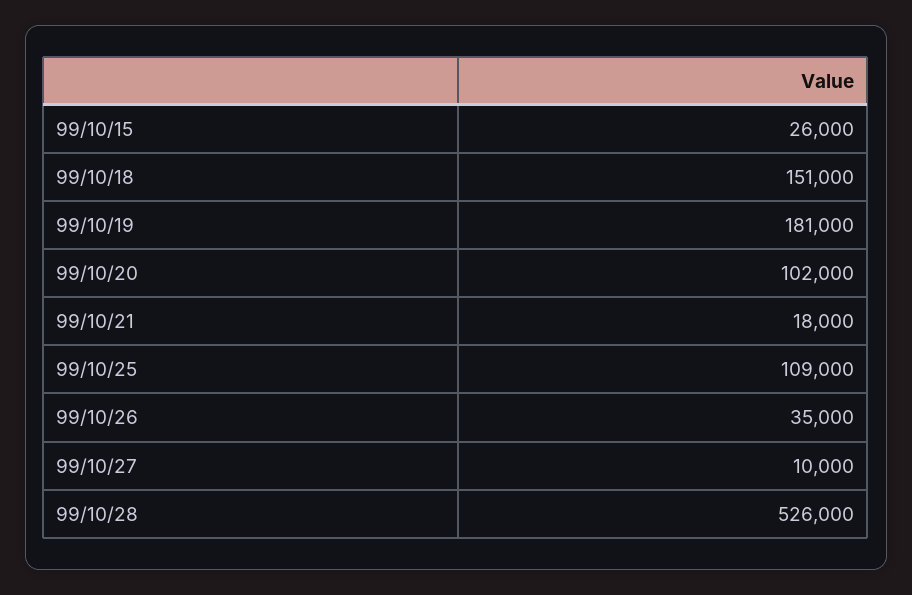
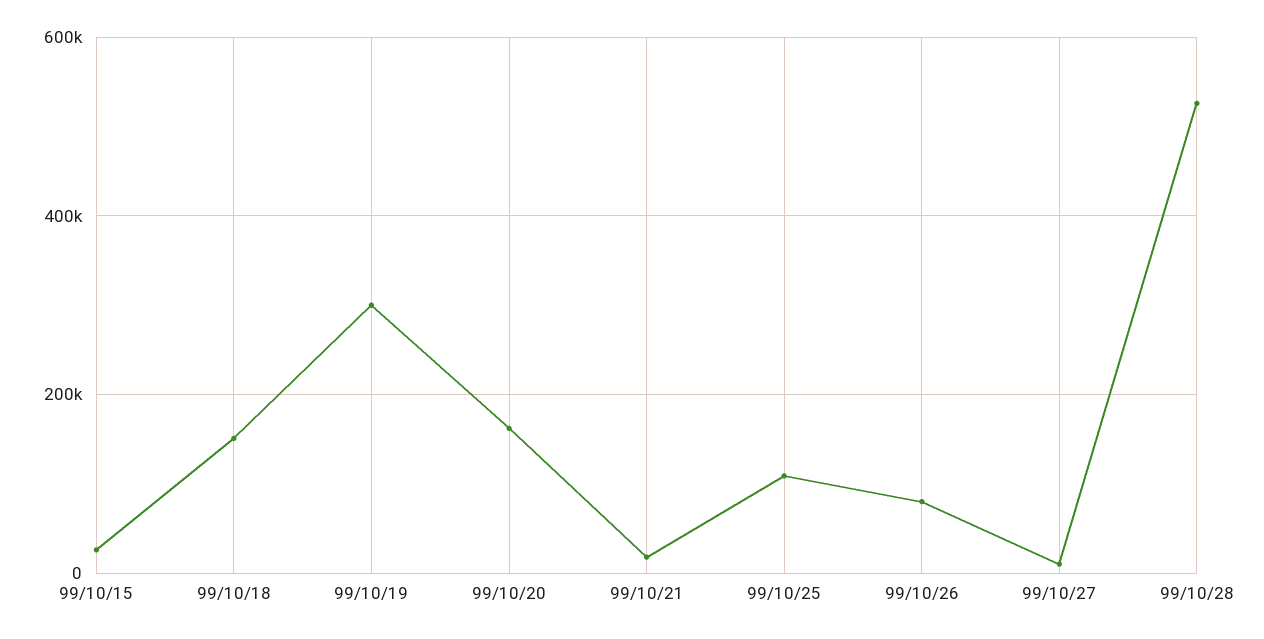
  {
    "99/10/15": 26000,
    "99/10/18": 151000,
-   "99/10/19": 181000,
+   "99/10/19": 300000,
-   "99/10/20": 102000,
+   "99/10/20": 160000,
    "99/10/21": 18000,
    "99/10/25": 109000,
-   "99/10/26": 35000,
+   "99/10/26": 80000,
    "99/10/27": 10000,
    "99/10/28": 526000
  }

